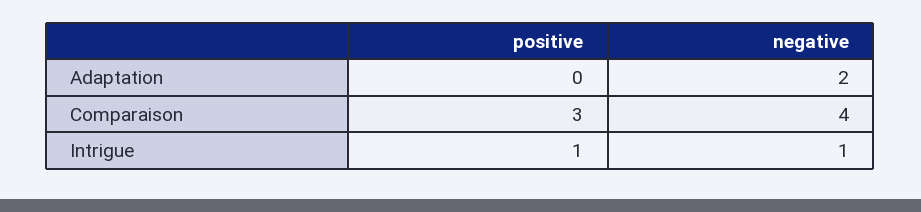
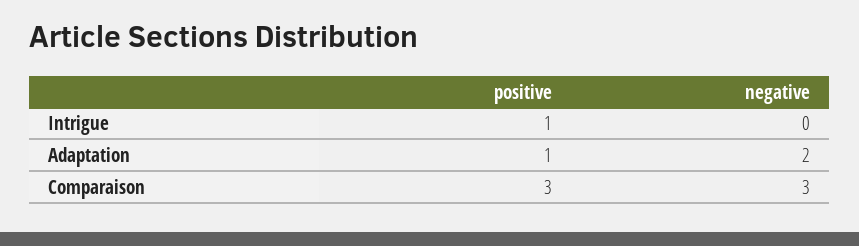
  {
    "positive": {
-     "Adaptation": 0,
+     "Adaptation": 1,
      "Comparaison": 3,
      "Intrigue": 1
    },
    "negative": {
      "Adaptation": 2,
-     "Comparaison": 4,
+     "Comparaison": 3,
-     "Intrigue": 1
+     "Intrigue": 0
    }
  }

